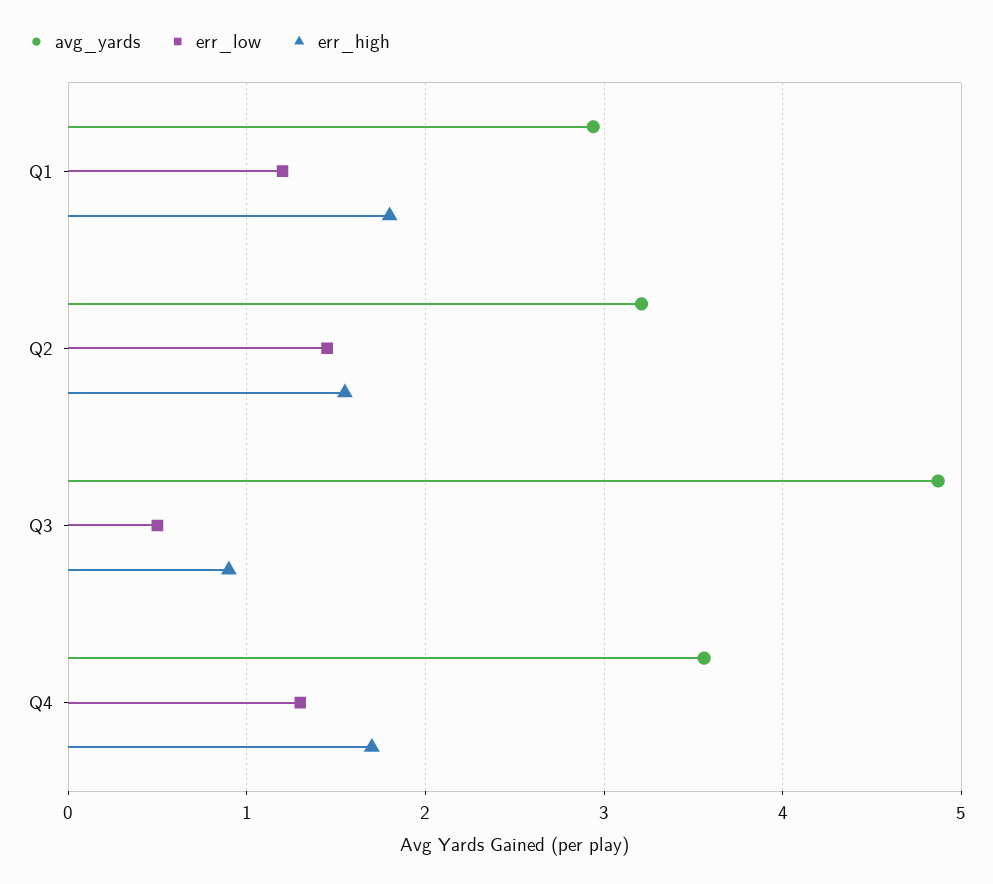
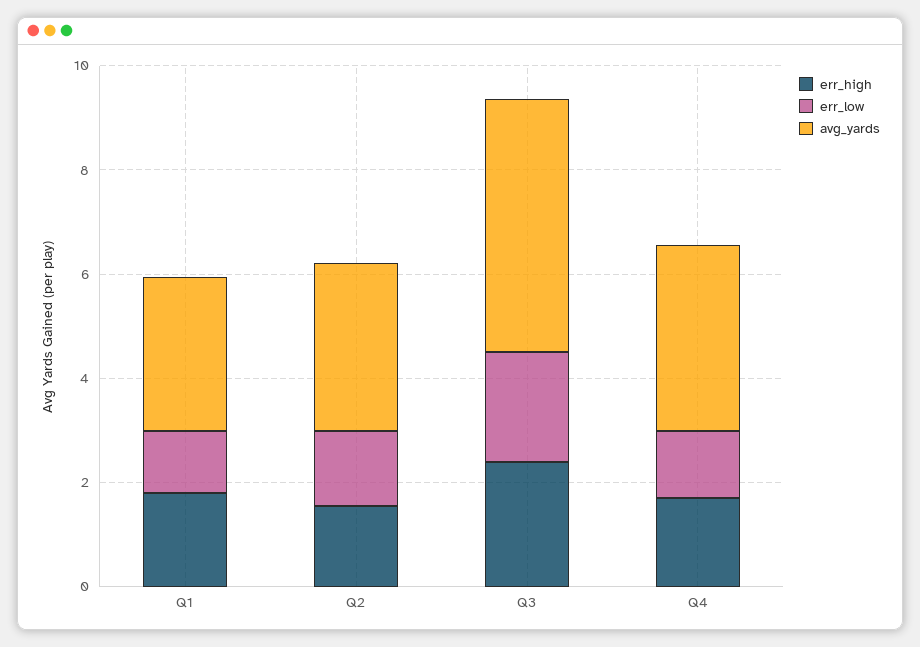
  {
    "avg_yards": {
      "Q1": 2.9,
      "Q2": 3.2,
      "Q3": 4.9,
      "Q4": 3.6
    },
    "err_low": {
      "Q1": 1.2,
      "Q2": 1.5,
-     "Q3": 0.5,
+     "Q3": 2,
      "Q4": 1.3
    },
    "err_high": {
      "Q1": 1.8,
      "Q2": 1.6,
-     "Q3": 0.9,
+     "Q3": 2.5,
      "Q4": 1.7
    }
  }

